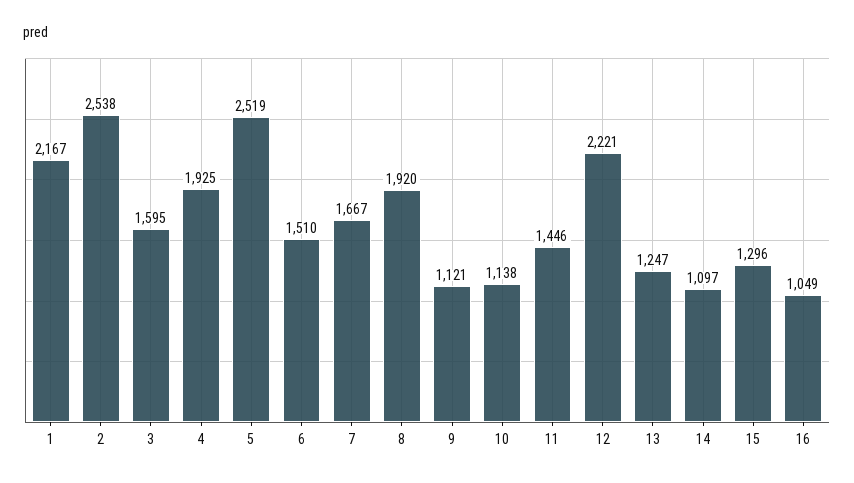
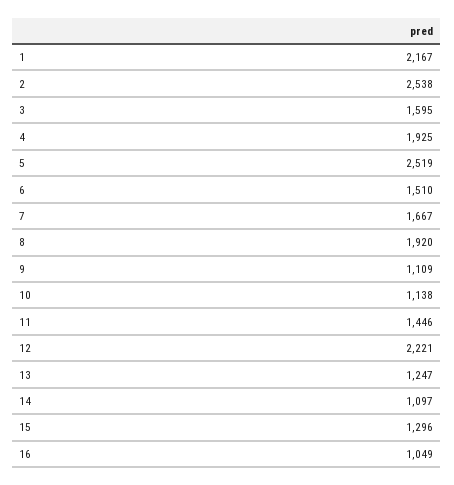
  {
    "1": 2167,
    "2": 2538,
    "3": 1595,
    "4": 1925,
    "5": 2519,
    "6": 1510,
    "7": 1667,
    "8": 1920,
-   "9": 1121,
+   "9": 1109,
    "10": 1138,
    "11": 1446,
    "12": 2221,
    "13": 1247,
    "14": 1097,
    "15": 1296,
    "16": 1049
  }

